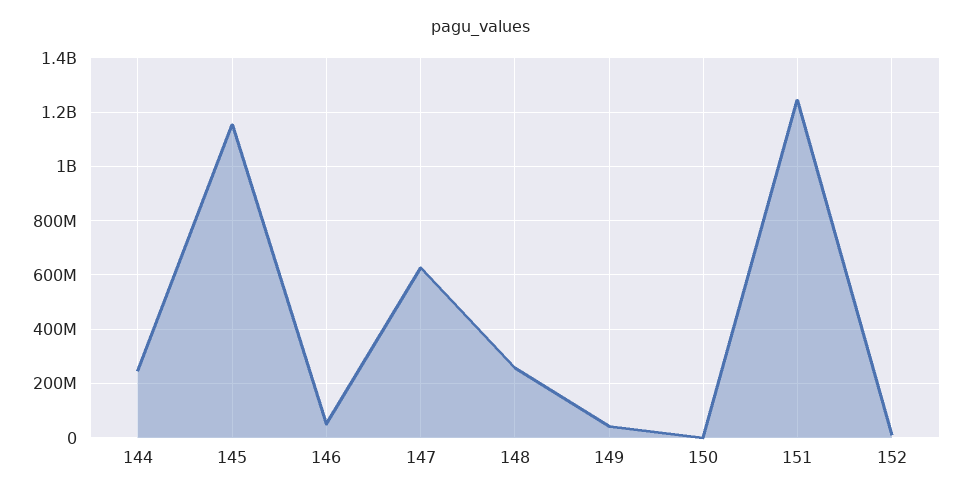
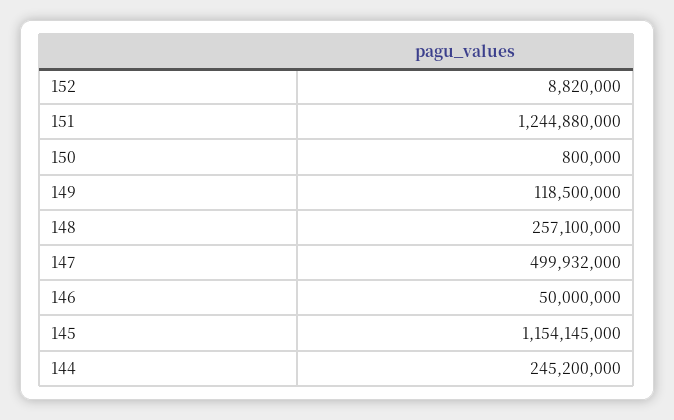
  {
    "144": 245200000,
    "145": 1154145000,
    "146": 50000000,
-   "147": 625000000,
+   "147": 499932000,
    "148": 257100000,
-   "149": 50000000,
+   "149": 118500000,
    "150": 800000,
    "151": 1244880000,
    "152": 8820000
  }

